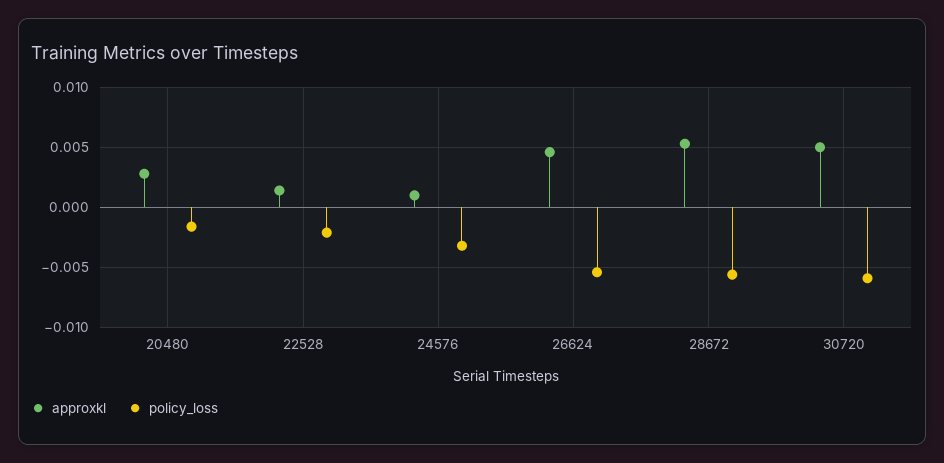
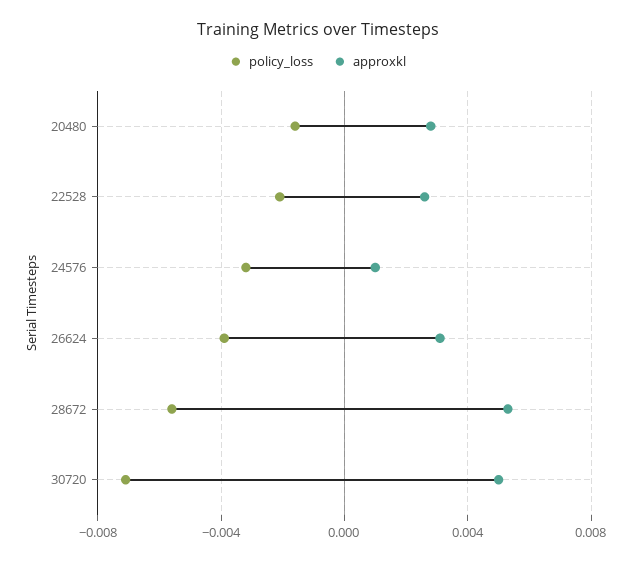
  {
    "approxkl": {
      "20480": 0.003,
-     "22528": 0.0015,
+     "22528": 0.0025,
      "24576": 0.001,
-     "26624": 0.0045,
+     "26624": 0.003,
      "28672": 0.0055,
      "30720": 0.005
    },
    "policy_loss": {
      "20480": -0.0015,
      "22528": -0.002,
      "24576": -0.003,
-     "26624": -0.0055,
+     "26624": -0.004,
      "28672": -0.0055,
-     "30720": -0.006
+     "30720": -0.007
    }
  }

